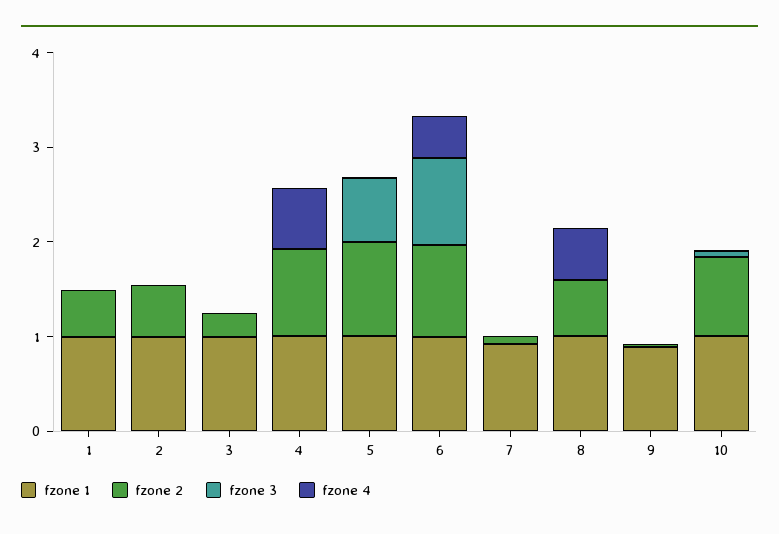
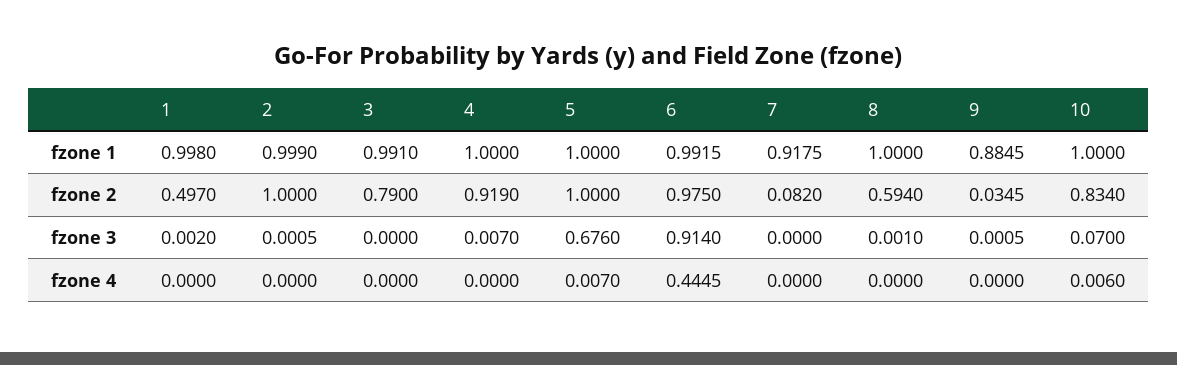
  {
    "fzone 1": {
      "1": 0.998,
      "2": 0.999,
      "3": 0.991,
      "4": 1,
      "5": 1,
      "6": 0.9915,
      "7": 0.9175,
      "8": 1,
      "9": 0.8845,
      "10": 1
    },
    "fzone 2": {
      "1": 0.497,
-     "2": 0.6,
+     "2": 1,
-     "3": 0.2,
+     "3": 0.79,
      "4": 0.919,
      "5": 1,
      "6": 0.975,
      "7": 0.082,
      "8": 0.594,
      "9": 0.0345,
      "10": 0.834
    },
    "fzone 3": {
      "1": 0.002,
      "2": 0.0005,
      "3": 0,
      "4": 0.007,
      "5": 0.676,
      "6": 0.914,
      "7": 0,
      "8": 0.001,
      "9": 0.0005,
      "10": 0.07
    },
    "fzone 4": {
      "1": 0,
      "2": 0,
      "3": 0,
-     "4": 0.6,
+     "4": 0,
      "5": 0.007,
      "6": 0.4445,
      "7": 0,
-     "8": 0.6,
+     "8": 0,
      "9": 0,
      "10": 0.006
    }
  }

